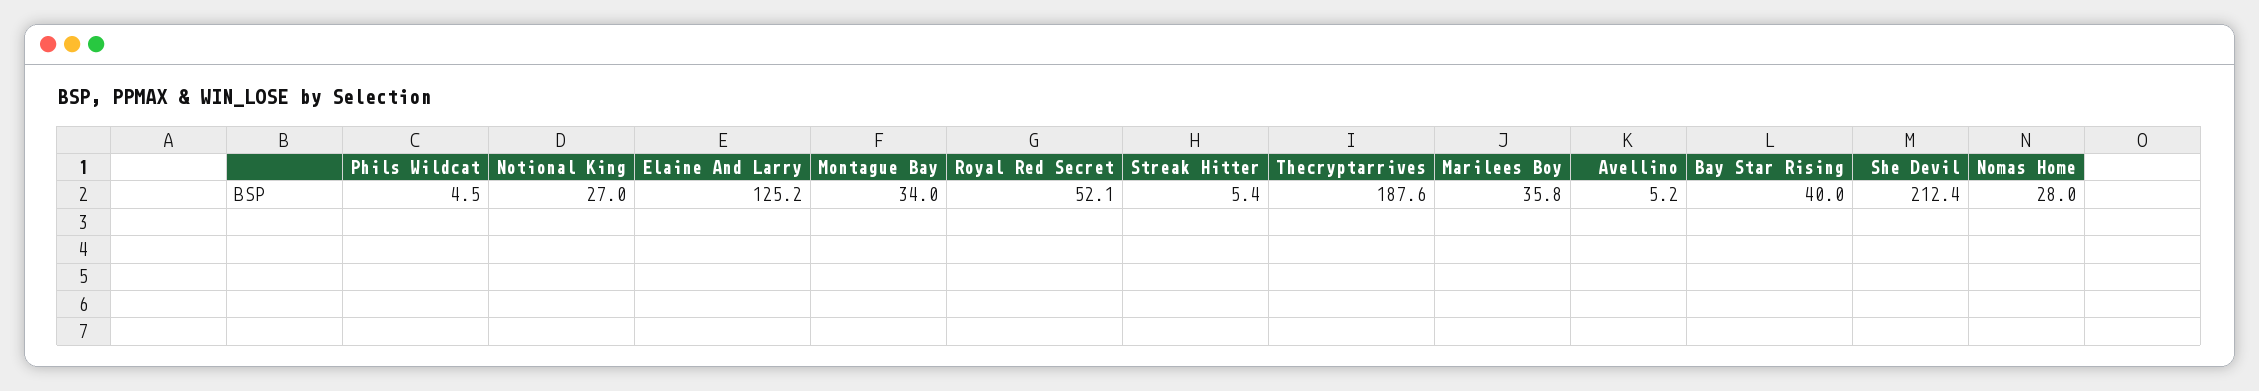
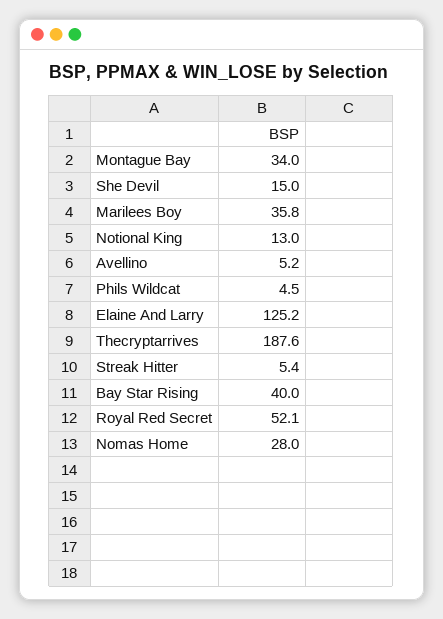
  {
    "Phils Wildcat": 4.5,
-   "Notional King": 27,
+   "Notional King": 13,
    "Elaine And Larry": 125.2,
    "Montague Bay": 34,
    "Royal Red Secret": 52.1,
    "Streak Hitter": 5.4,
    "Thecryptarrives": 187.6,
    "Marilees Boy": 35.8,
    "Avellino": 5.2,
    "Bay Star Rising": 40,
-   "She Devil": 212.4,
+   "She Devil": 15,
    "Nomas Home": 28
  }

